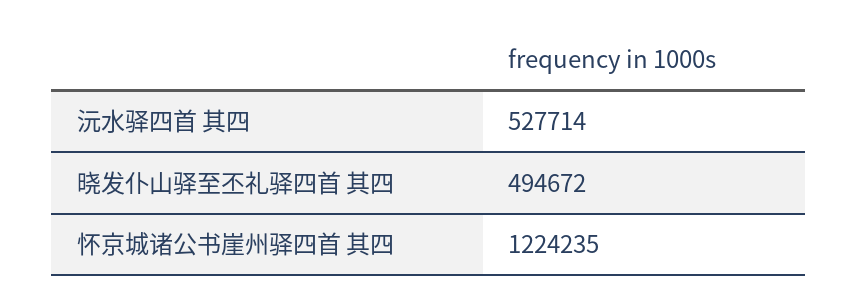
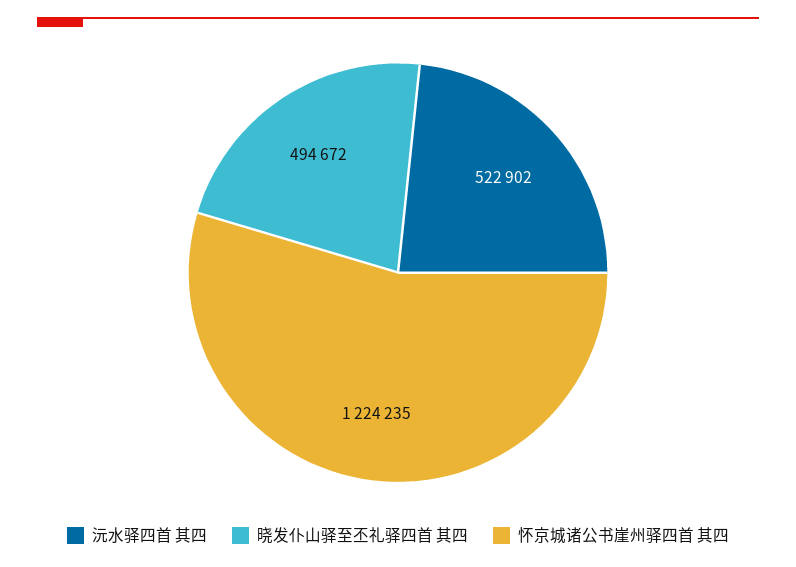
  {
-   "沅水驿四首 其四": 527714,
+   "沅水驿四首 其四": 522902,
    "晓发仆山驿至丕礼驿四首 其四": 494672,
    "怀京城诸公书崖州驿四首 其四": 1224235
  }

